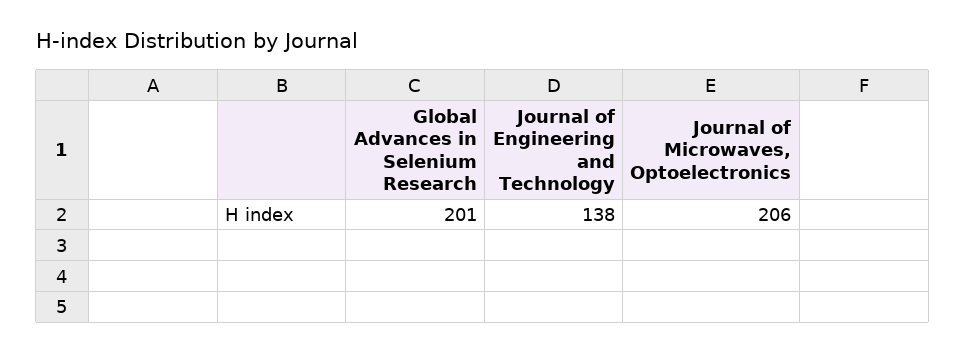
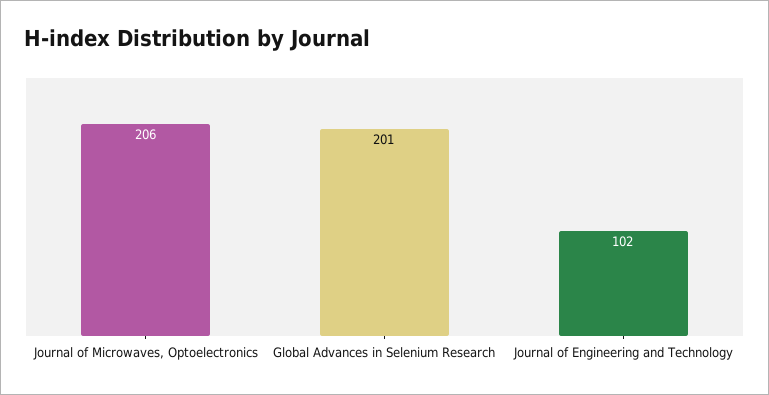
  {
    "Global Advances in Selenium Research": 201,
-   "Journal of Engineering and Technology": 138,
+   "Journal of Engineering and Technology": 102,
    "Journal of Microwaves, Optoelectronics": 206
  }

